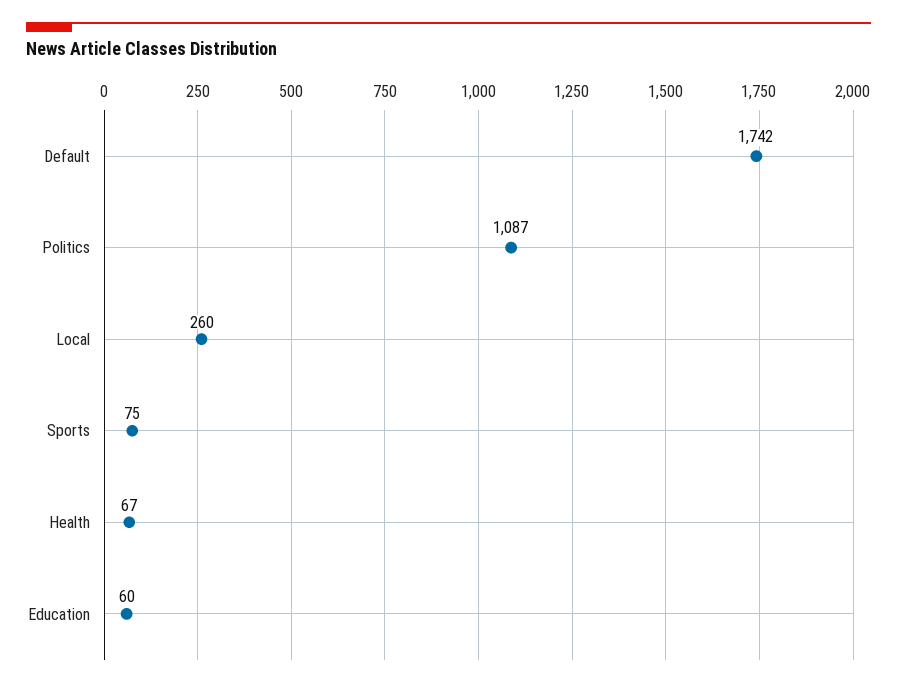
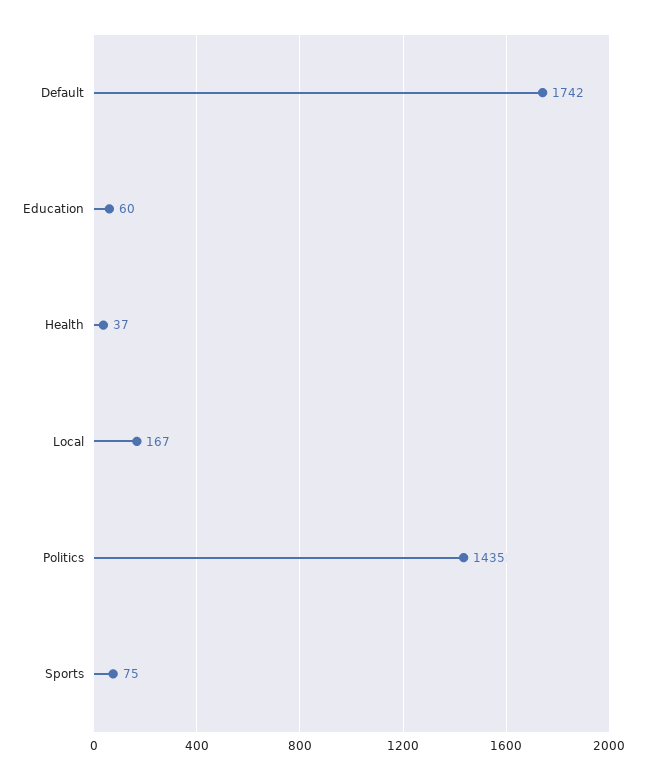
  {
    "Default": 1742,
-   "Politics": 1087,
+   "Politics": 1435,
-   "Local": 260,
+   "Local": 167,
    "Sports": 75,
-   "Health": 67,
+   "Health": 37,
    "Education": 60
  }

